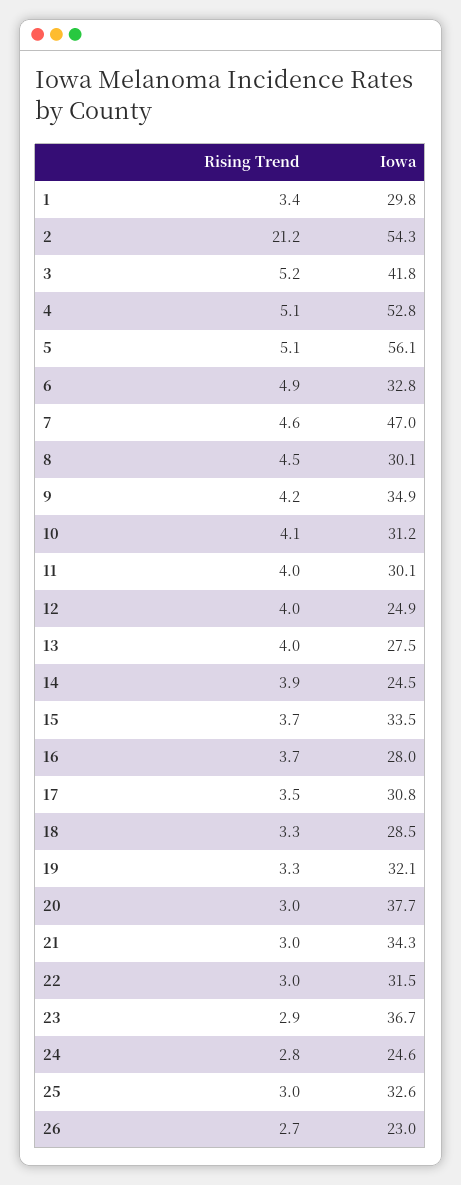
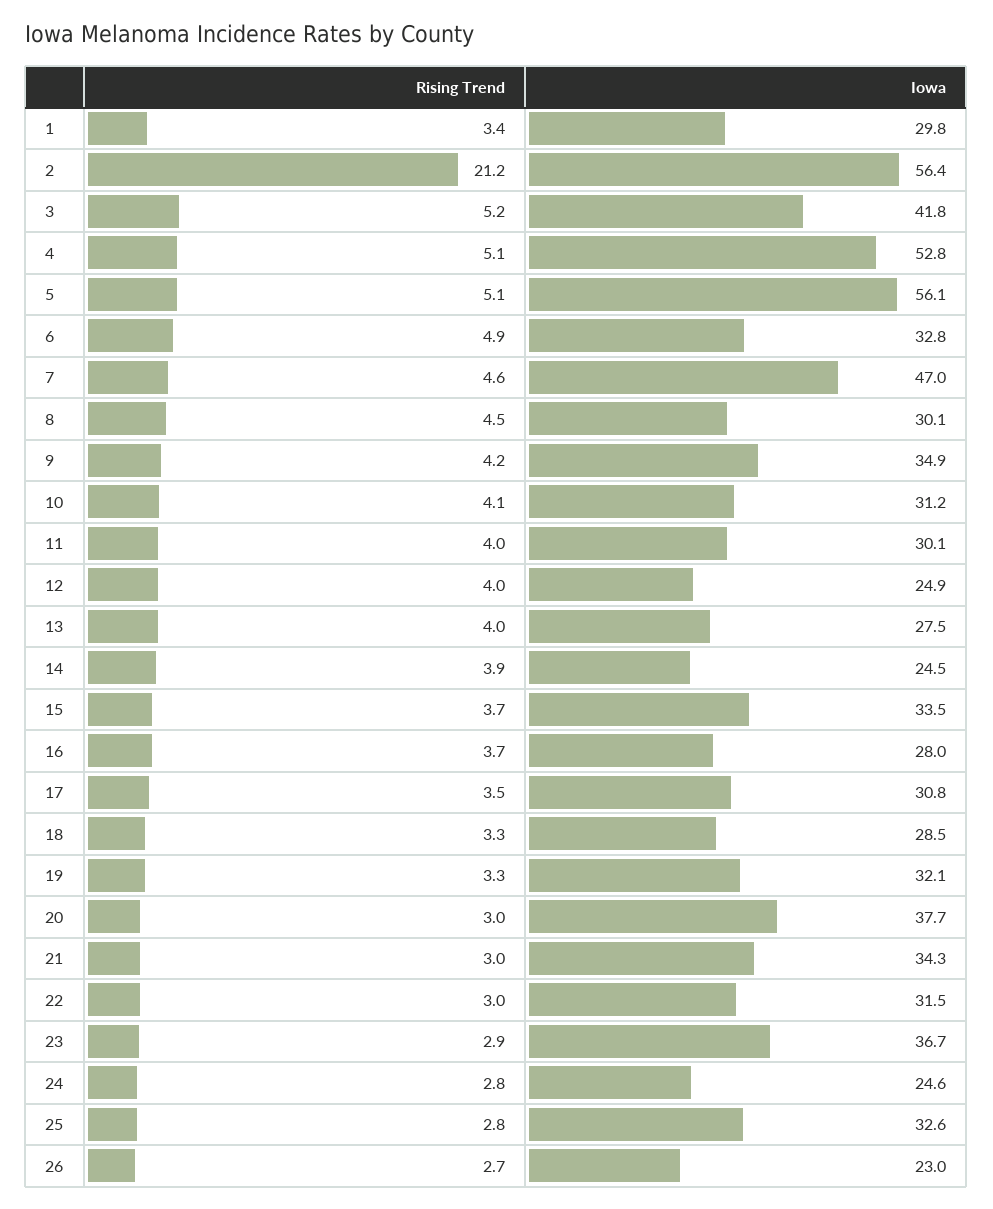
  {
    "Rising Trend": {
      "1": 3.4,
      "2": 21.2,
      "3": 5.2,
      "4": 5.1,
      "5": 5.1,
      "6": 4.9,
      "7": 4.6,
      "8": 4.5,
      "9": 4.2,
      "10": 4.1,
      "11": 4,
      "12": 4,
      "13": 4,
      "14": 3.9,
      "15": 3.7,
      "16": 3.7,
      "17": 3.5,
      "18": 3.3,
      "19": 3.3,
      "20": 3,
      "21": 3,
      "22": 3,
      "23": 2.9,
      "24": 2.8,
-     "25": 3,
+     "25": 2.8,
      "26": 2.7
    },
    "Iowa": {
      "1": 29.8,
-     "2": 54.3,
+     "2": 56.4,
      "3": 41.8,
      "4": 52.8,
      "5": 56.1,
      "6": 32.8,
      "7": 47,
      "8": 30.1,
      "9": 34.9,
      "10": 31.2,
      "11": 30.1,
      "12": 24.9,
      "13": 27.5,
      "14": 24.5,
      "15": 33.5,
      "16": 28,
      "17": 30.8,
      "18": 28.5,
      "19": 32.1,
      "20": 37.7,
      "21": 34.3,
      "22": 31.5,
      "23": 36.7,
      "24": 24.6,
      "25": 32.6,
      "26": 23
    }
  }

